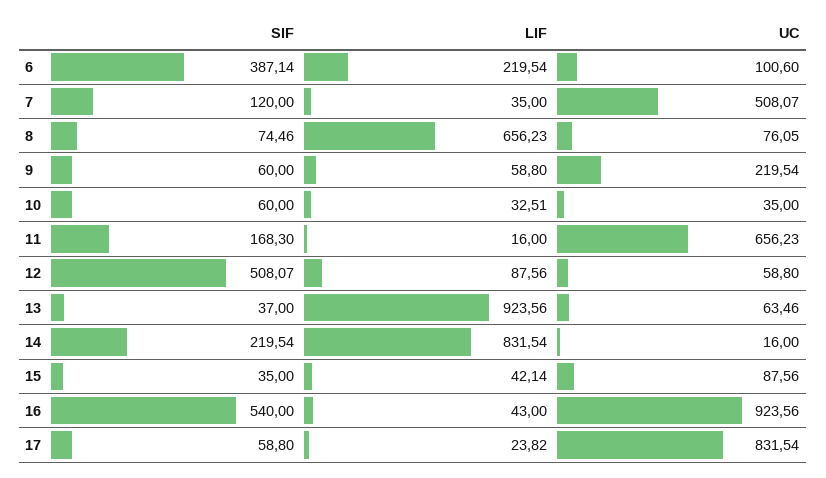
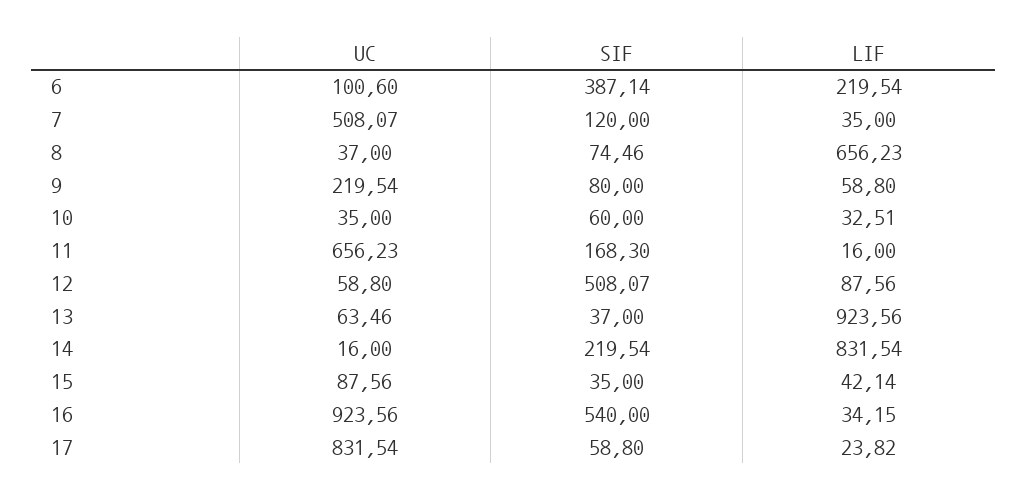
  {
    "SIF": {
      "6": 387.14,
      "7": 120,
      "8": 74.46,
-     "9": 60,
+     "9": 80,
      "10": 60,
      "11": 168.3,
      "12": 508.07,
      "13": 37,
      "14": 219.54,
      "15": 35,
      "16": 540,
      "17": 58.8
    },
    "LIF": {
      "6": 219.54,
      "7": 35,
      "8": 656.23,
      "9": 58.8,
      "10": 32.51,
      "11": 16,
      "12": 87.56,
      "13": 923.56,
      "14": 831.54,
      "15": 42.14,
-     "16": 43,
+     "16": 34.15,
      "17": 23.82
    },
    "UC": {
      "6": 100.6,
      "7": 508.07,
-     "8": 76.05,
+     "8": 37,
      "9": 219.54,
      "10": 35,
      "11": 656.23,
      "12": 58.8,
      "13": 63.46,
      "14": 16,
      "15": 87.56,
      "16": 923.56,
      "17": 831.54
    }
  }

